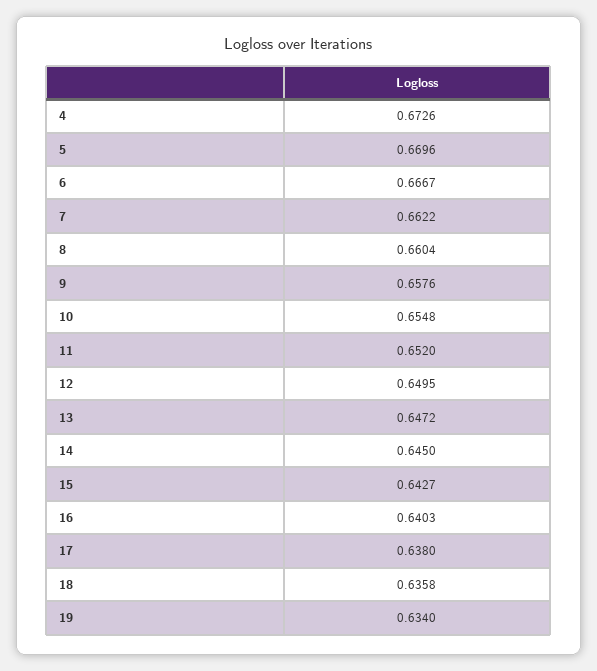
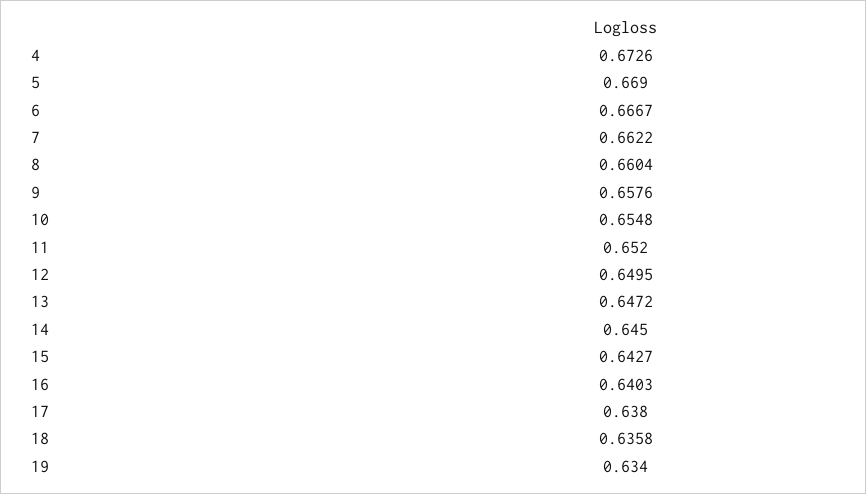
  {
    "4": 0.6726,
-   "5": 0.6696,
+   "5": 0.669,
    "6": 0.6667,
    "7": 0.6622,
    "8": 0.6604,
    "9": 0.6576,
    "10": 0.6548,
    "11": 0.652,
    "12": 0.6495,
    "13": 0.6472,
    "14": 0.645,
    "15": 0.6427,
    "16": 0.6403,
    "17": 0.638,
    "18": 0.6358,
    "19": 0.634
  }

